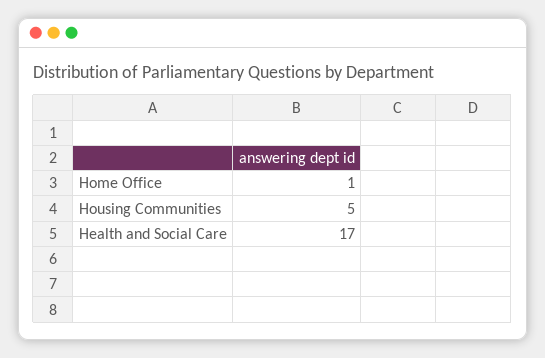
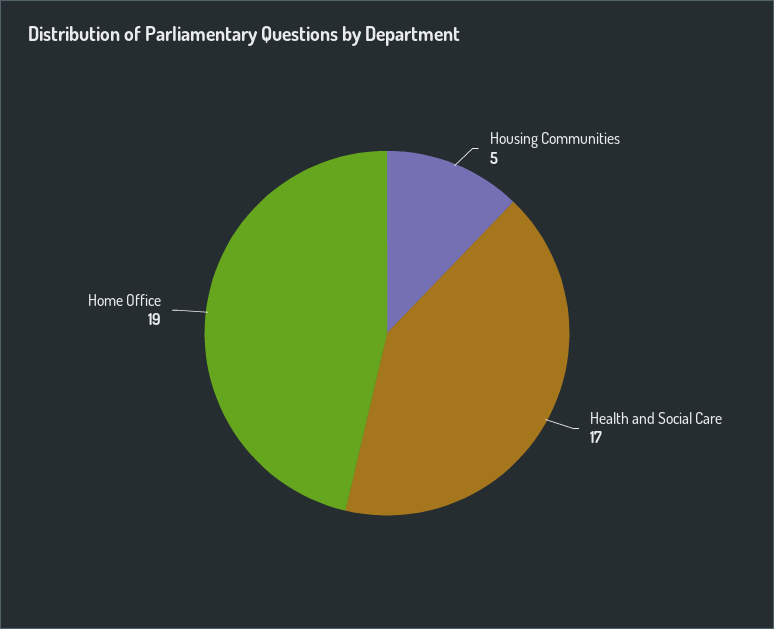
  {
-   "Home Office": 1,
+   "Home Office": 19,
    "Housing Communities": 5,
    "Health and Social Care": 17
  }

